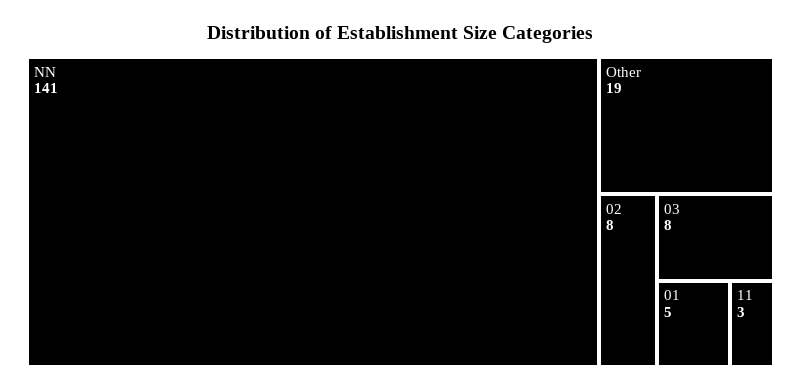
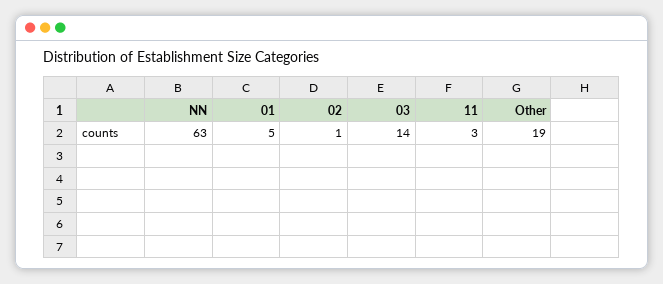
  {
-   "NN": 141,
+   "NN": 63,
    "Other": 19,
-   "02": 8,
+   "02": 1,
-   "03": 8,
+   "03": 14,
    "01": 5,
    "11": 3
  }

